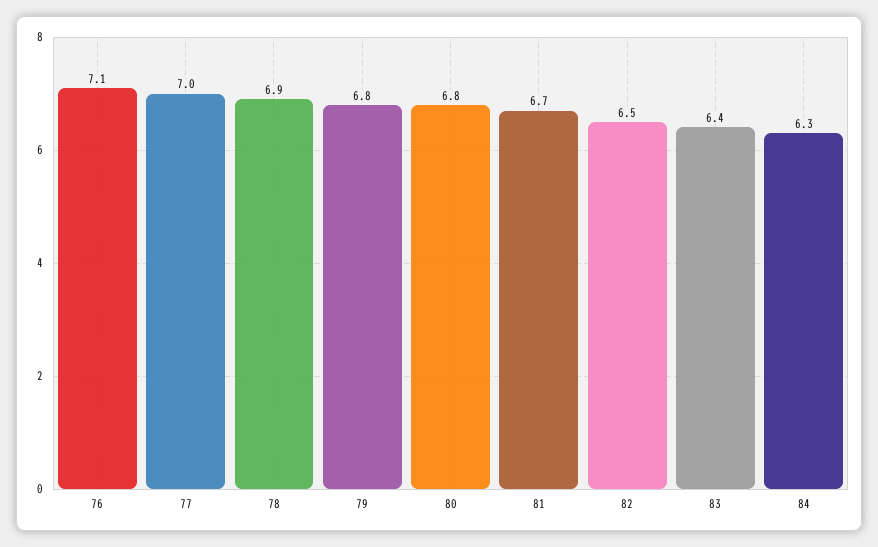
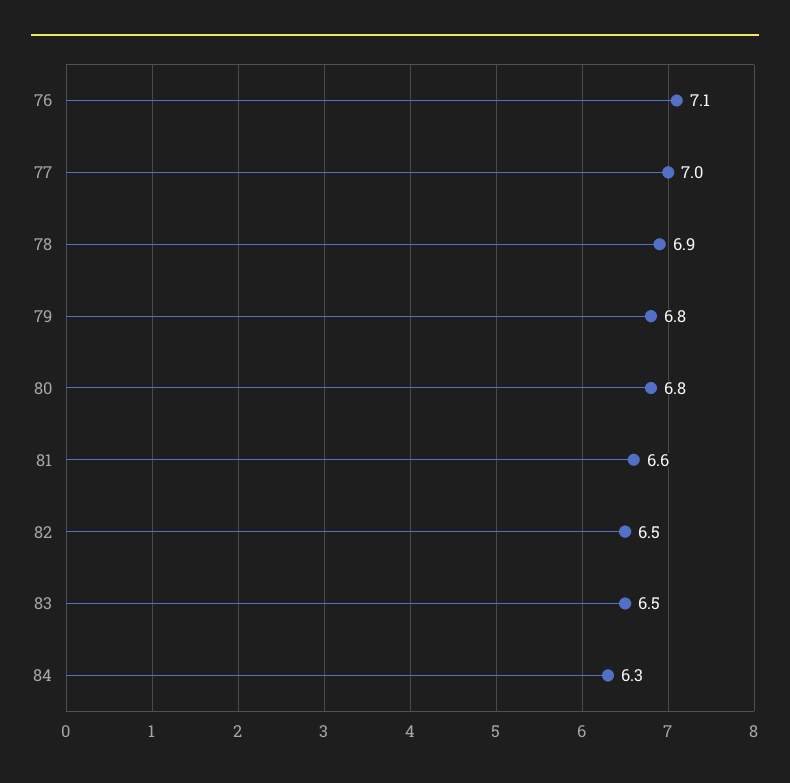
  {
    "76": 7.1,
    "77": 7,
    "78": 6.9,
    "79": 6.8,
    "80": 6.8,
-   "81": 6.7,
+   "81": 6.6,
    "82": 6.5,
-   "83": 6.4,
+   "83": 6.5,
    "84": 6.3
  }

